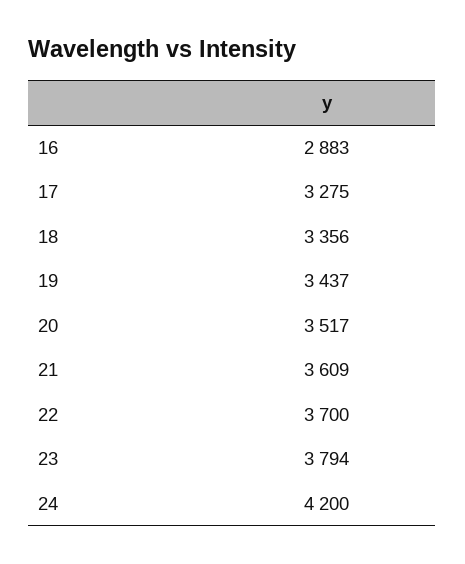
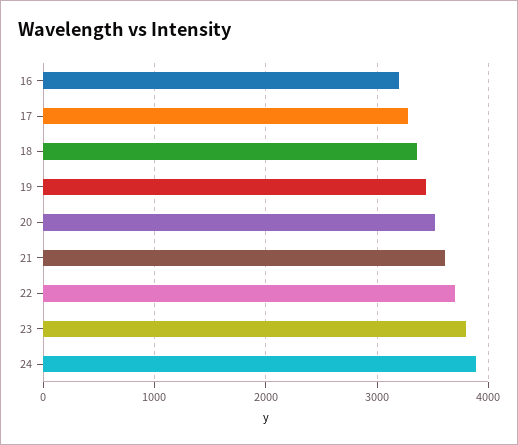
  {
-   "16": 2883,
+   "16": 3200,
    "17": 3275,
    "18": 3356,
    "19": 3437,
    "20": 3517,
    "21": 3609,
    "22": 3700,
    "23": 3794,
-   "24": 4200
+   "24": 3900
  }

